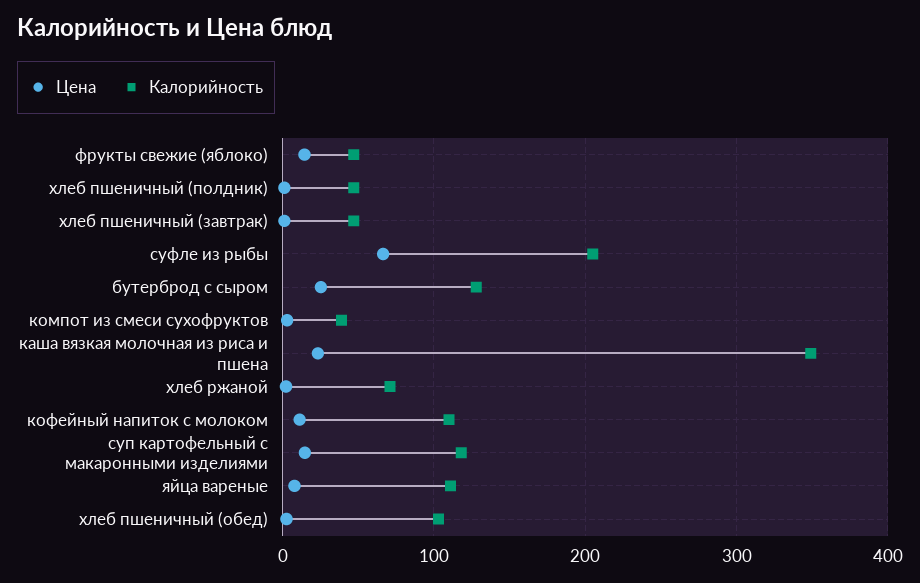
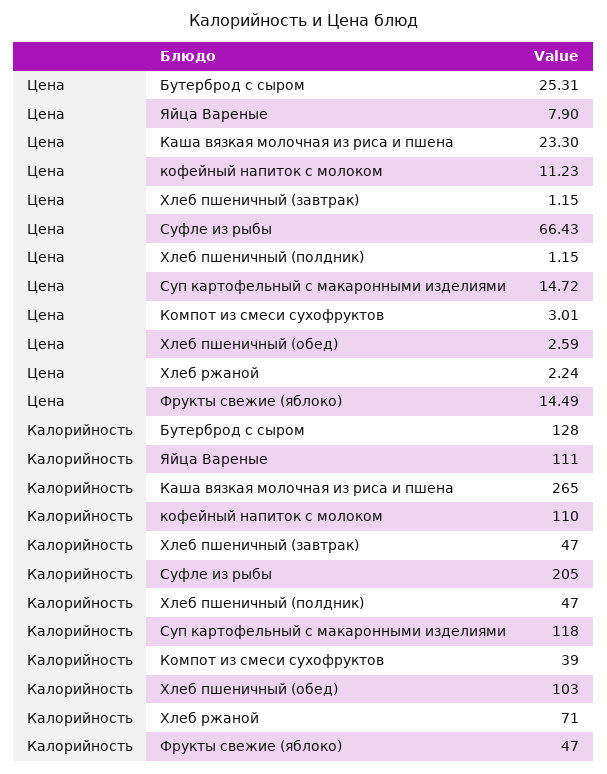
  {
    "Цена": {
      "фрукты свежие (яблоко)": 14.49,
      "хлеб пшеничный (полдник)": 1.15,
      "хлеб пшеничный (завтрак)": 1.15,
      "суфле из рыбы": 66.43,
      "бутерброд с сыром": 25.31,
      "компот из смеси сухофруктов": 3.01,
      "каша вязкая молочная из риса и пшена": 23.3,
      "хлеб ржаной": 2.24,
      "кофейный напиток с молоком": 11.23,
      "суп картофельный с макаронными изделиями": 14.72,
      "яйца вареные": 7.9,
      "хлеб пшеничный (обед)": 2.59
    },
    "Калорийность": {
      "фрукты свежие (яблоко)": 47,
      "хлеб пшеничный (полдник)": 47,
      "хлеб пшеничный (завтрак)": 47,
      "суфле из рыбы": 205,
      "бутерброд с сыром": 128,
      "компот из смеси сухофруктов": 39,
-     "каша вязкая молочная из риса и пшена": 350,
+     "каша вязкая молочная из риса и пшена": 265,
      "хлеб ржаной": 71,
      "кофейный напиток с молоком": 110,
      "суп картофельный с макаронными изделиями": 118,
      "яйца вареные": 111,
      "хлеб пшеничный (обед)": 103
    }
  }

